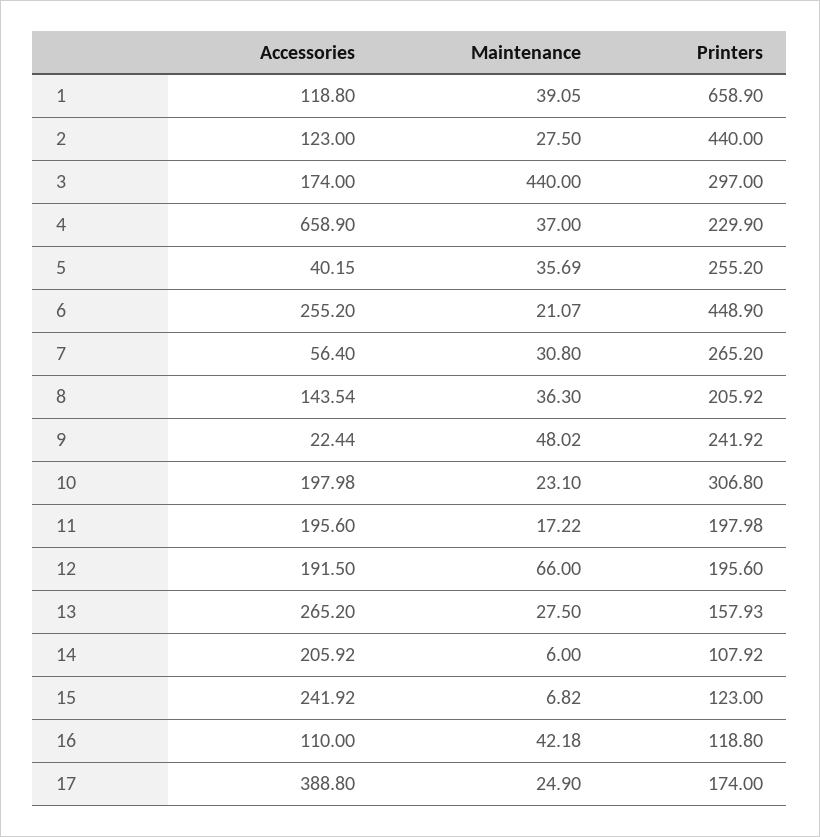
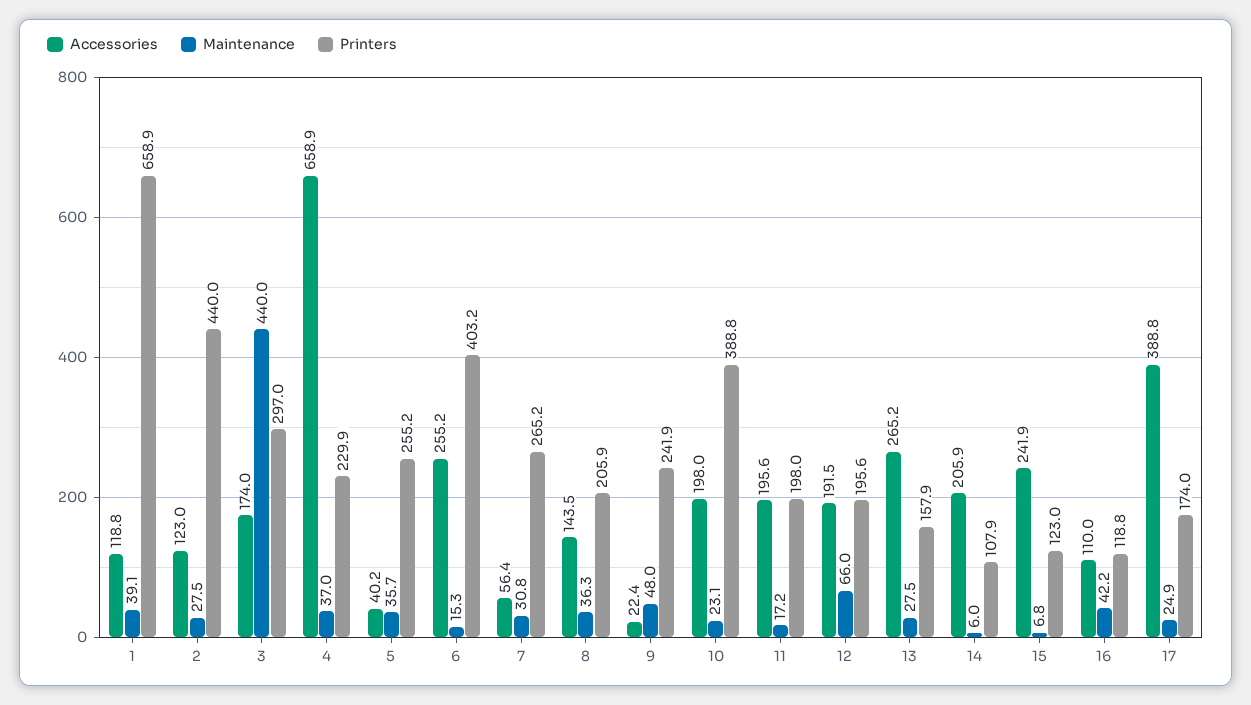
  {
    "Accessories": {
      "1": 118.8,
      "2": 123,
      "3": 174,
      "4": 658.9,
      "5": 40.15,
      "6": 255.2,
      "7": 56.4,
      "8": 143.54,
      "9": 22.44,
      "10": 197.98,
      "11": 195.6,
      "12": 191.5,
      "13": 265.2,
      "14": 205.92,
      "15": 241.92,
      "16": 110,
      "17": 388.8
    },
    "Maintenance": {
      "1": 39.05,
      "2": 27.5,
      "3": 440,
      "4": 37,
      "5": 35.69,
-     "6": 21.07,
+     "6": 15.3,
      "7": 30.8,
      "8": 36.3,
      "9": 48.02,
      "10": 23.1,
      "11": 17.22,
      "12": 66,
      "13": 27.5,
      "14": 6,
      "15": 6.82,
      "16": 42.18,
      "17": 24.9
    },
    "Printers": {
      "1": 658.9,
      "2": 440,
      "3": 297,
      "4": 229.9,
      "5": 255.2,
-     "6": 448.9,
+     "6": 403.2,
      "7": 265.2,
      "8": 205.92,
      "9": 241.92,
-     "10": 306.8,
+     "10": 388.8,
      "11": 197.98,
      "12": 195.6,
      "13": 157.93,
      "14": 107.92,
      "15": 123,
      "16": 118.8,
      "17": 174
    }
  }

